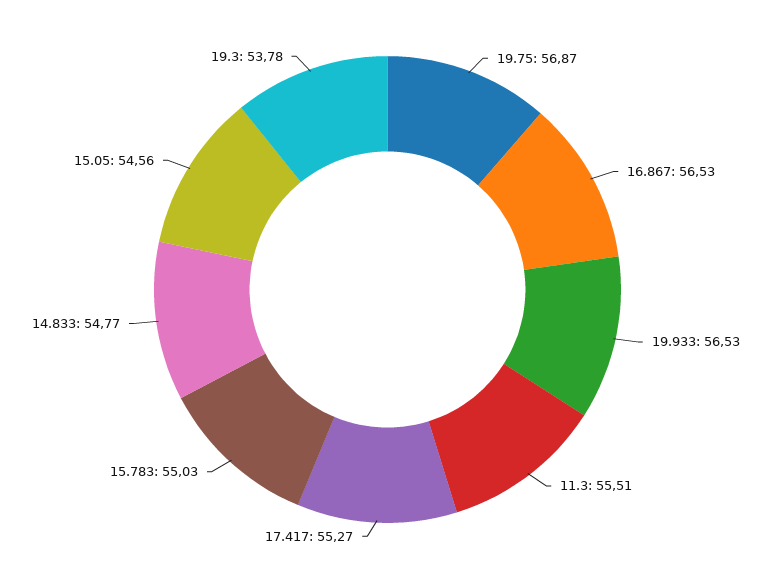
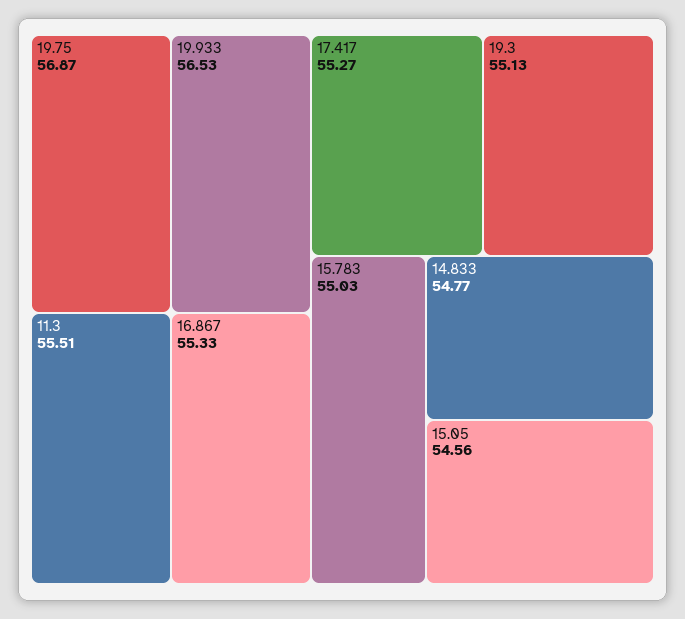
  {
    "19.75": 56.87,
-   "16.867": 56.53,
+   "16.867": 55.33,
    "19.933": 56.53,
    "11.3": 55.51,
    "17.417": 55.27,
    "15.783": 55.03,
    "14.833": 54.77,
    "15.05": 54.56,
-   "19.3": 53.78
+   "19.3": 55.13
  }

